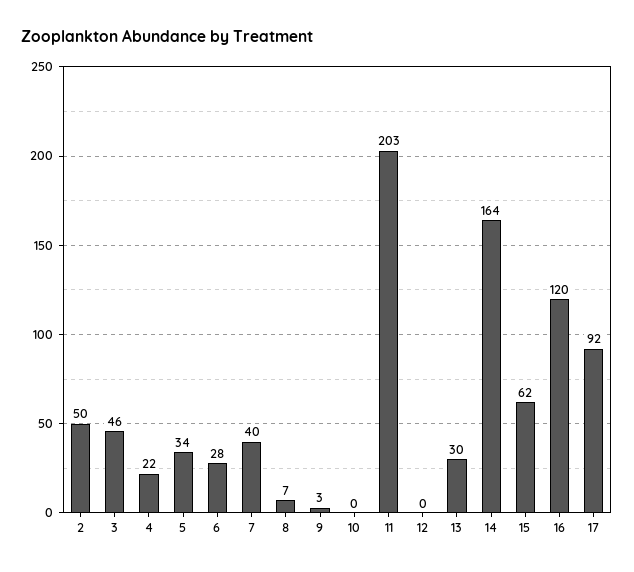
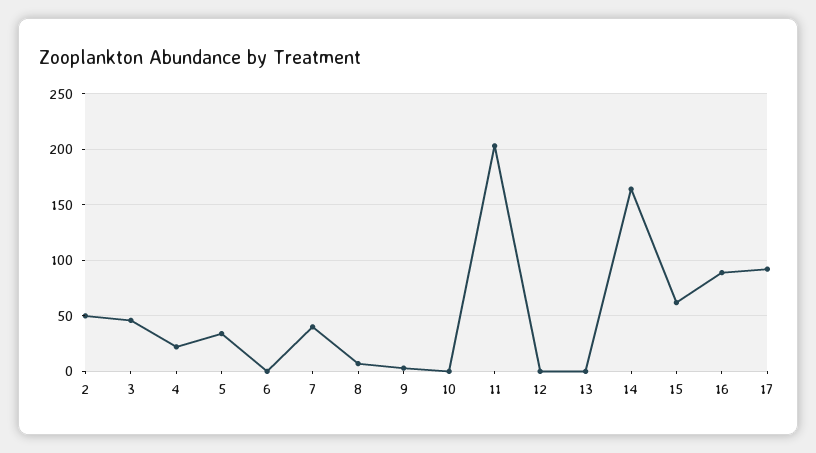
  {
    "2": 50,
    "3": 46,
    "4": 22,
    "5": 34,
-   "6": 28,
+   "6": 0,
    "7": 40,
    "8": 7,
    "9": 3,
    "10": 0,
    "11": 203,
    "12": 0,
-   "13": 30,
+   "13": 0,
    "14": 164,
    "15": 62,
-   "16": 120,
+   "16": 90,
    "17": 92
  }

